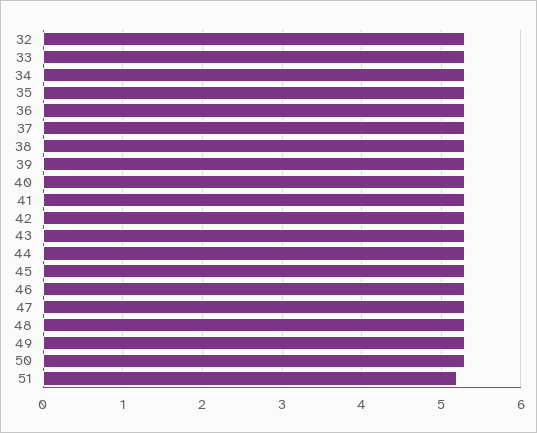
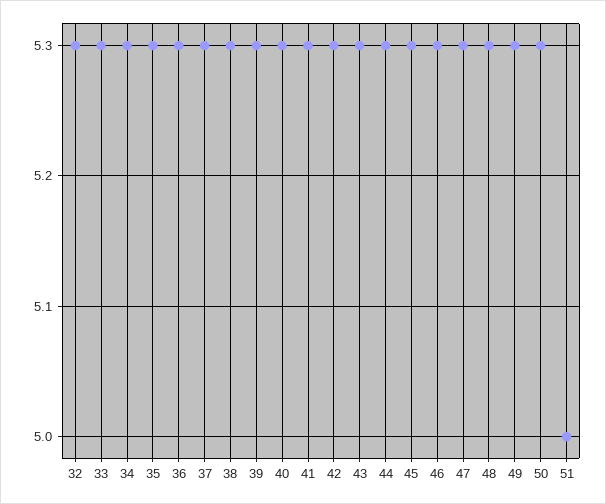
  {
    "32": 5.3,
    "33": 5.3,
    "34": 5.3,
    "35": 5.3,
    "36": 5.3,
    "37": 5.3,
    "38": 5.3,
    "39": 5.3,
    "40": 5.3,
    "41": 5.3,
    "42": 5.3,
    "43": 5.3,
    "44": 5.3,
    "45": 5.3,
    "46": 5.3,
    "47": 5.3,
    "48": 5.3,
    "49": 5.3,
    "50": 5.3,
-   "51": 5.2
+   "51": 5
  }

